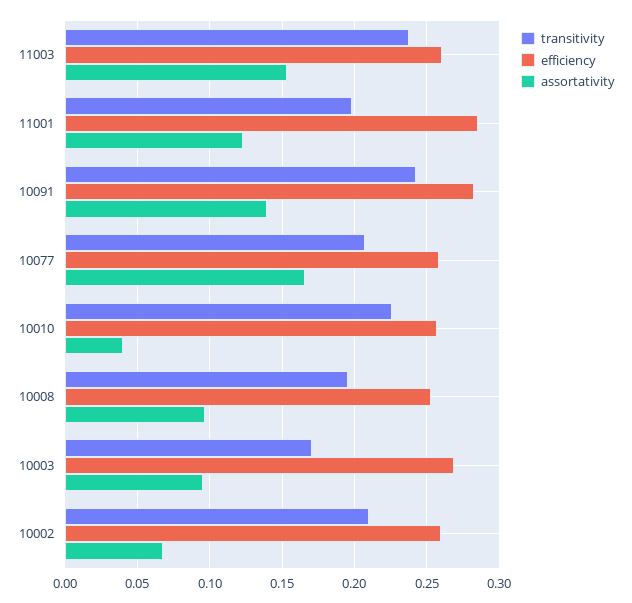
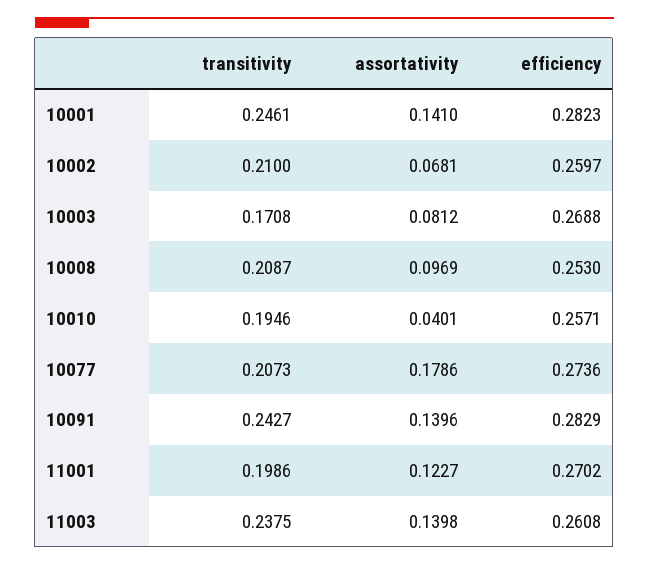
  {
    "transitivity": {
      "11003": 0.2375,
      "11001": 0.1986,
      "10091": 0.2427,
      "10077": 0.2073,
-     "10010": 0.225,
+     "10010": 0.1946,
-     "10008": 0.195,
+     "10008": 0.2087,
      "10003": 0.1708,
-     "10002": 0.21
+     "10002": 0.21,
+     "10001": 0.2461
    },
    "efficiency": {
      "11003": 0.2608,
-     "11001": 0.285,
+     "11001": 0.2702,
      "10091": 0.2829,
-     "10077": 0.26,
+     "10077": 0.2736,
      "10010": 0.2571,
      "10008": 0.253,
      "10003": 0.2688,
-     "10002": 0.2597
+     "10002": 0.2597,
+     "10001": 0.2823
    },
    "assortativity": {
-     "11003": 0.155,
+     "11003": 0.1398,
      "11001": 0.1227,
      "10091": 0.1396,
-     "10077": 0.165,
+     "10077": 0.1786,
      "10010": 0.0401,
      "10008": 0.0969,
-     "10003": 0.095,
+     "10003": 0.0812,
-     "10002": 0.0681
+     "10002": 0.0681,
+     "10001": 0.141
    }
  }

